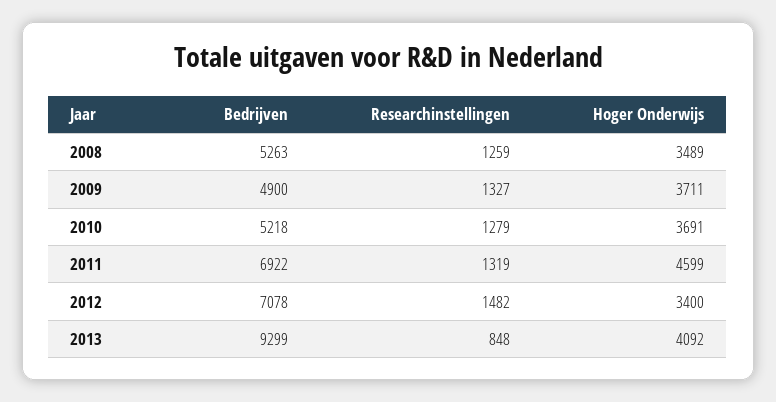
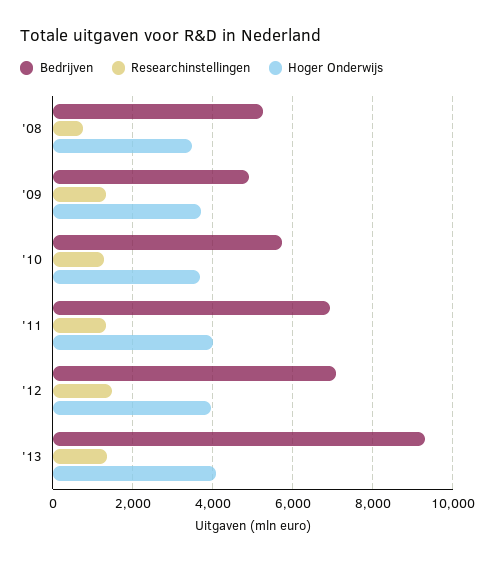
  {
    "Bedrijven": {
      "2008": 5263,
      "2009": 4900,
-     "2010": 5218,
+     "2010": 5800,
      "2011": 6922,
      "2012": 7078,
      "2013": 9299
    },
    "Researchinstellingen": {
-     "2008": 1259,
+     "2008": 800,
      "2009": 1327,
      "2010": 1279,
      "2011": 1319,
      "2012": 1482,
-     "2013": 848
+     "2013": 1400
    },
    "Hoger Onderwijs": {
      "2008": 3489,
      "2009": 3711,
      "2010": 3691,
-     "2011": 4599,
+     "2011": 4000,
-     "2012": 3400,
+     "2012": 4000,
      "2013": 4092
    }
  }

